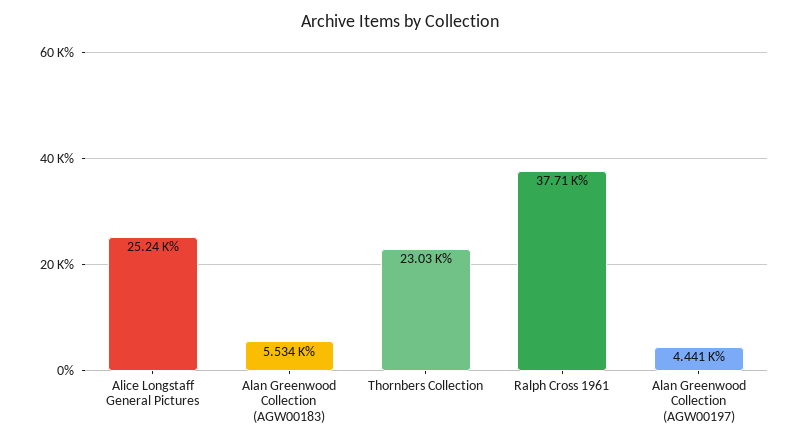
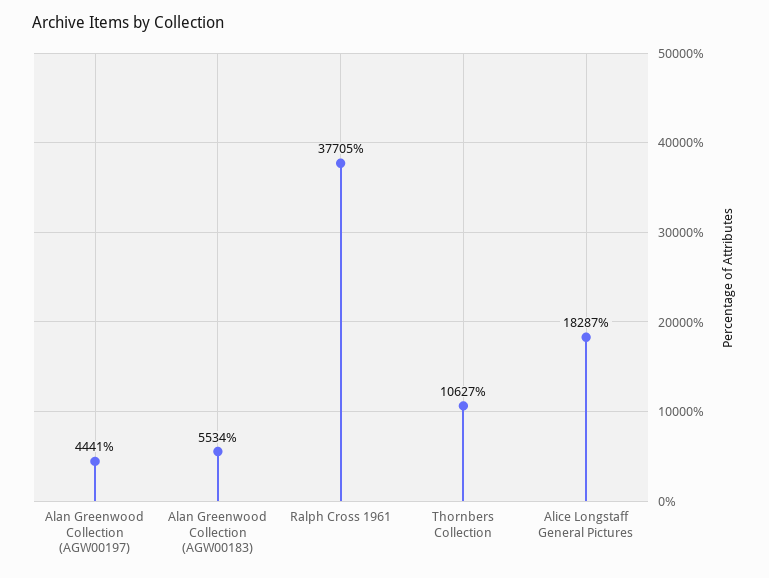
  {
-   "Alice Longstaff General Pictures": 25240,
+   "Alice Longstaff General Pictures": 18287,
    "Alan Greenwood Collection (AGW00183)": 5534,
-   "Thornbers Collection": 23030,
+   "Thornbers Collection": 10627,
    "Ralph Cross 1961": 37705,
    "Alan Greenwood Collection (AGW00197)": 4441
  }

